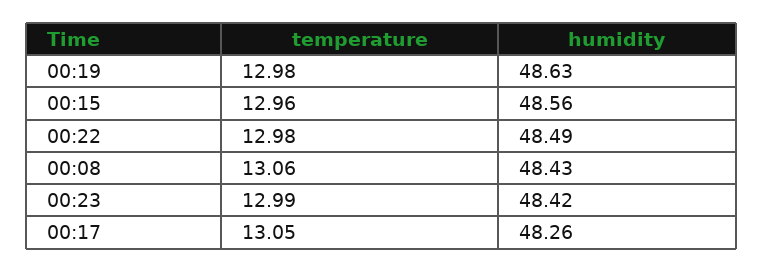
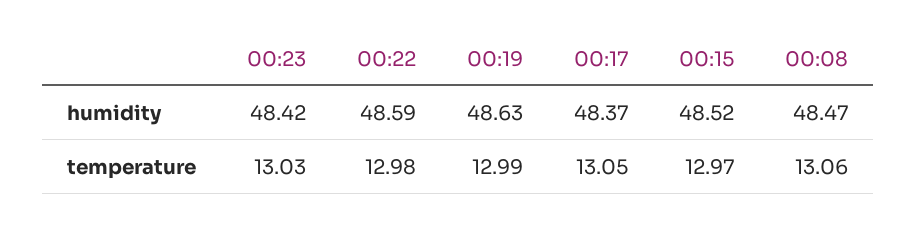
  {
    "temperature": {
-     "00:19": 12.98,
+     "00:19": 12.99,
-     "00:15": 12.96,
+     "00:15": 12.97,
      "00:22": 12.98,
      "00:08": 13.06,
-     "00:23": 12.99,
+     "00:23": 13.03,
      "00:17": 13.05
    },
    "humidity": {
      "00:19": 48.63,
-     "00:15": 48.56,
+     "00:15": 48.52,
-     "00:22": 48.49,
+     "00:22": 48.59,
-     "00:08": 48.43,
+     "00:08": 48.47,
      "00:23": 48.42,
-     "00:17": 48.26
+     "00:17": 48.37
    }
  }

